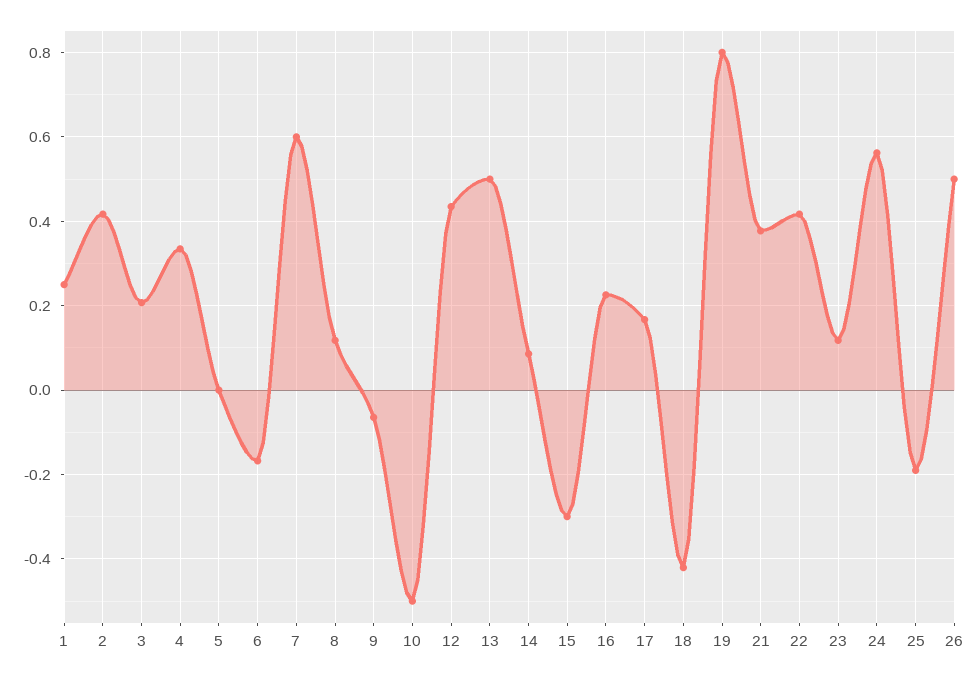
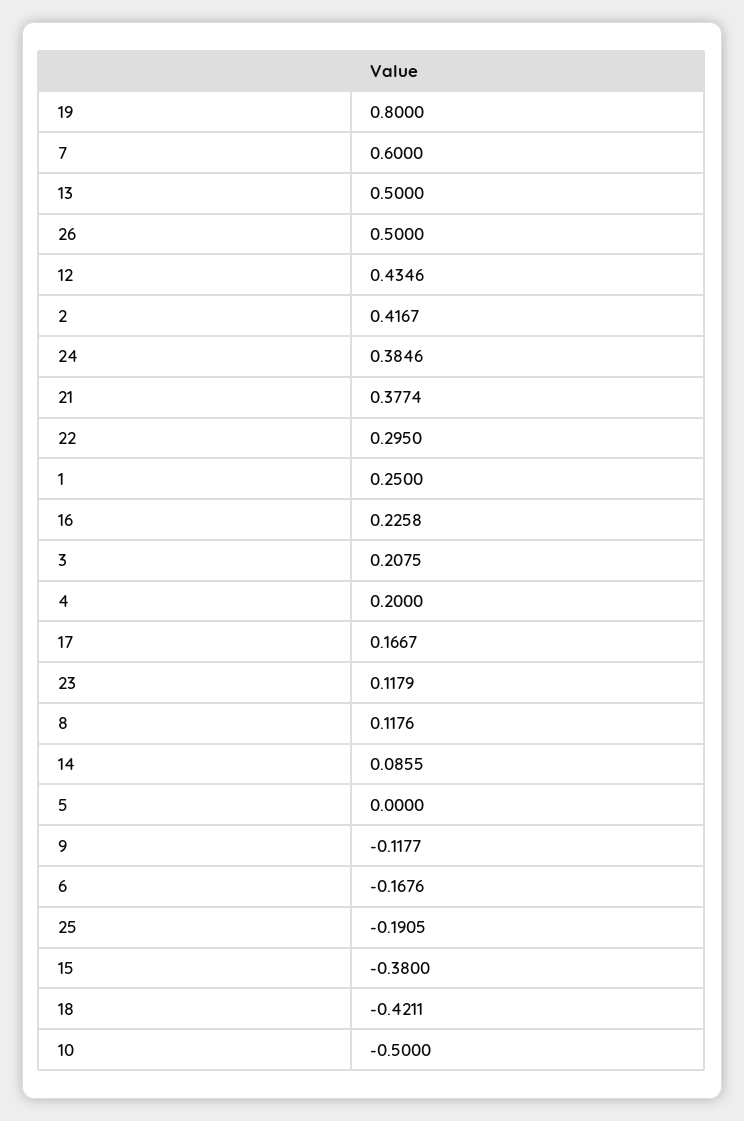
  {
    "1": 0.25,
    "2": 0.4167,
    "3": 0.2075,
-   "4": 0.34,
+   "4": 0.2,
    "5": 0,
    "6": -0.1676,
    "7": 0.6,
    "8": 0.1176,
-   "9": -0.06,
+   "9": -0.1177,
    "10": -0.5,
    "12": 0.4346,
    "13": 0.5,
    "14": 0.0855,
-   "15": -0.3,
+   "15": -0.38,
    "16": 0.2258,
    "17": 0.1667,
    "18": -0.4211,
    "19": 0.8,
    "21": 0.3774,
-   "22": 0.42,
+   "22": 0.295,
    "23": 0.1179,
-   "24": 0.56,
+   "24": 0.3846,
    "25": -0.1905,
    "26": 0.5
  }

